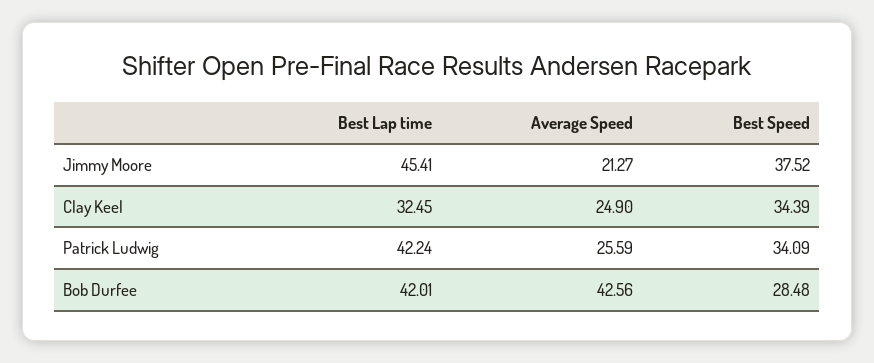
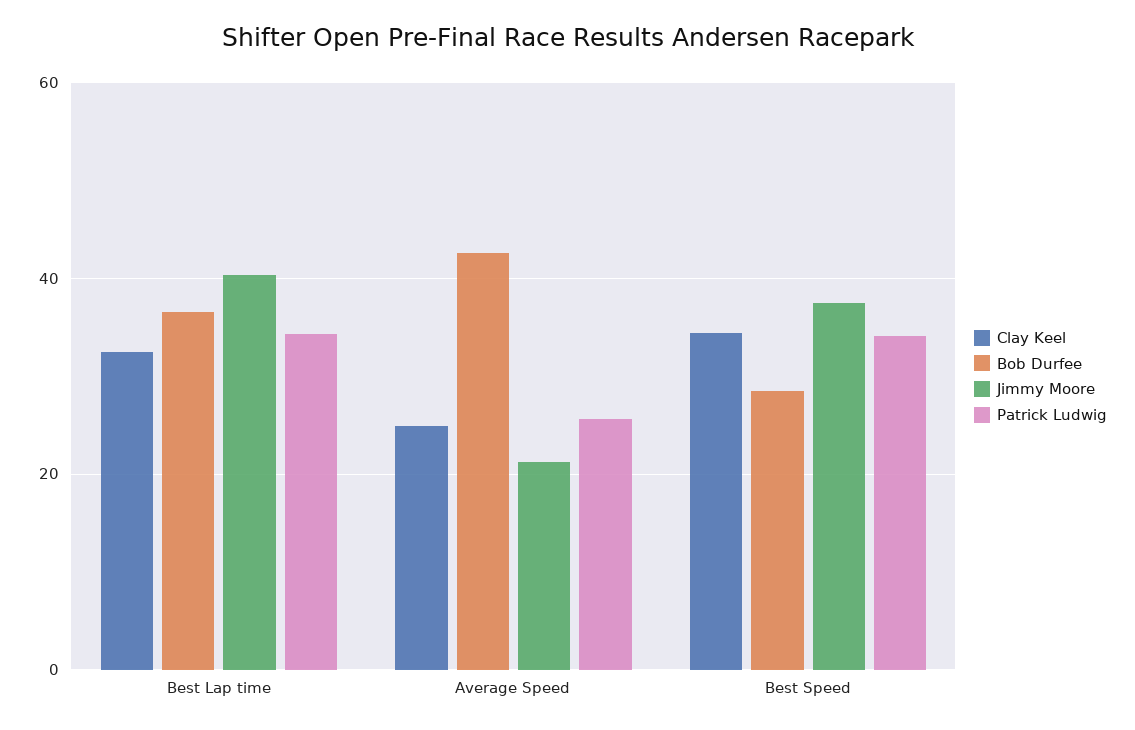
  {
    "Jimmy Moore": {
-     "Best Lap time": 45.41,
+     "Best Lap time": 40,
      "Average Speed": 21.27,
      "Best Speed": 37.52
    },
    "Clay Keel": {
      "Best Lap time": 32.45,
      "Average Speed": 24.9,
      "Best Speed": 34.39
    },
    "Patrick Ludwig": {
-     "Best Lap time": 42.24,
+     "Best Lap time": 34,
      "Average Speed": 25.59,
      "Best Speed": 34.09
    },
    "Bob Durfee": {
-     "Best Lap time": 42.01,
+     "Best Lap time": 36,
      "Average Speed": 42.56,
      "Best Speed": 28.48
    }
  }

